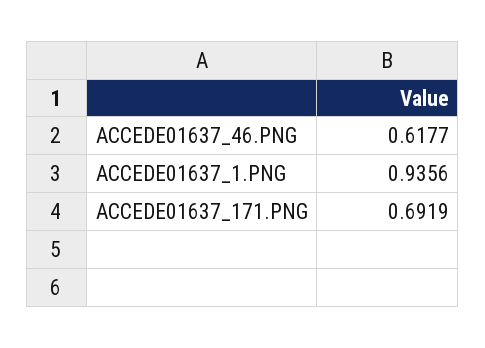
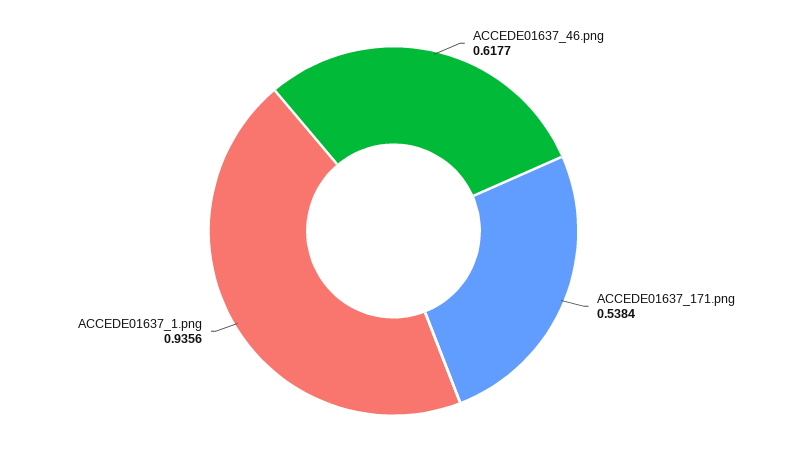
  {
    "ACCEDE01637_46.PNG": 0.6177,
    "ACCEDE01637_1.PNG": 0.9356,
-   "ACCEDE01637_171.PNG": 0.6919
+   "ACCEDE01637_171.PNG": 0.5384
  }

